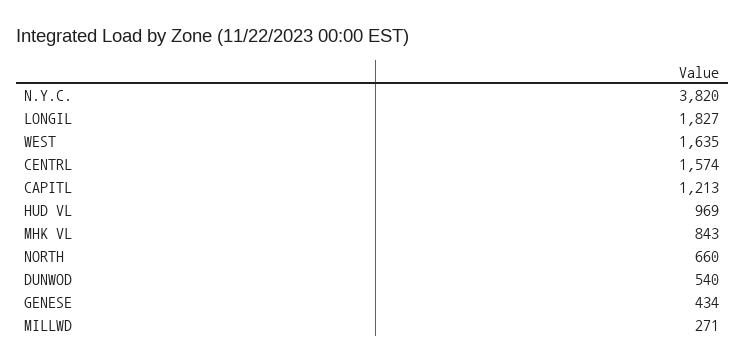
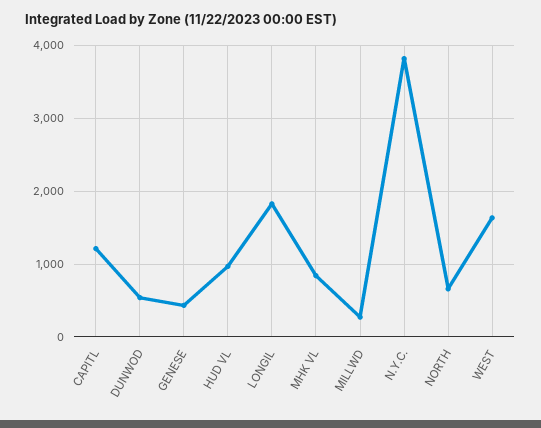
  {
    "N.Y.C.": 3820,
    "LONGIL": 1827,
    "WEST": 1635,
-   "CENTRL": 1574,
    "CAPITL": 1213,
    "HUD VL": 969,
    "MHK VL": 843,
    "NORTH": 660,
    "DUNWOD": 540,
    "GENESE": 434,
    "MILLWD": 271
  }

